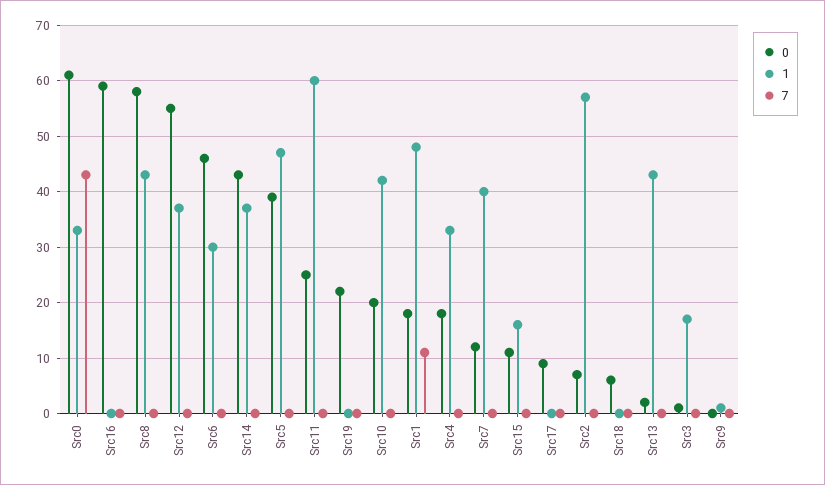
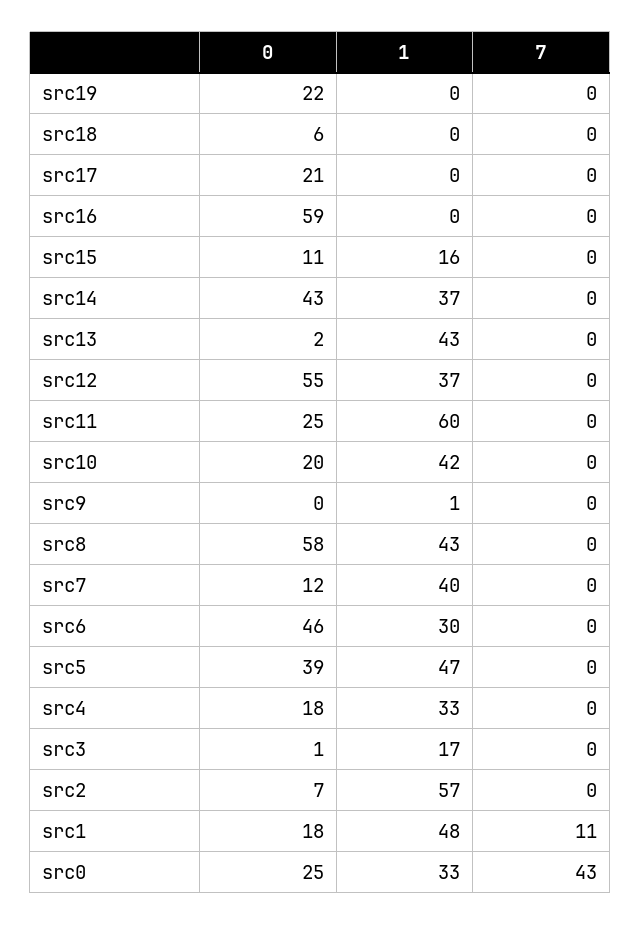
  {
    "0": {
-     "Src0": 60,
+     "Src0": 25,
      "Src16": 59,
      "Src8": 58,
      "Src12": 55,
      "Src6": 46,
      "Src14": 43,
      "Src5": 39,
      "Src11": 25,
      "Src19": 22,
      "Src10": 20,
      "Src1": 18,
      "Src4": 18,
      "Src7": 12,
      "Src15": 11,
-     "Src17": 10,
+     "Src17": 21,
      "Src2": 7,
      "Src18": 6,
      "Src13": 2,
      "Src3": 1,
      "Src9": 0
    },
    "1": {
      "Src0": 33,
      "Src16": 0,
      "Src8": 43,
      "Src12": 37,
      "Src6": 30,
      "Src14": 37,
      "Src5": 47,
      "Src11": 60,
      "Src19": 0,
      "Src10": 42,
      "Src1": 48,
      "Src4": 33,
      "Src7": 40,
      "Src15": 16,
      "Src17": 0,
      "Src2": 57,
      "Src18": 0,
      "Src13": 43,
      "Src3": 17,
      "Src9": 1
    },
    "7": {
      "Src0": 43,
      "Src16": 0,
      "Src8": 0,
      "Src12": 0,
      "Src6": 0,
      "Src14": 0,
      "Src5": 0,
      "Src11": 0,
      "Src19": 0,
      "Src10": 0,
      "Src1": 11,
      "Src4": 0,
      "Src7": 0,
      "Src15": 0,
      "Src17": 0,
      "Src2": 0,
      "Src18": 0,
      "Src13": 0,
      "Src3": 0,
      "Src9": 0
    }
  }

